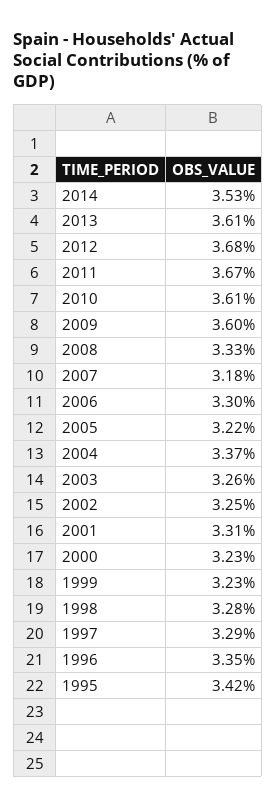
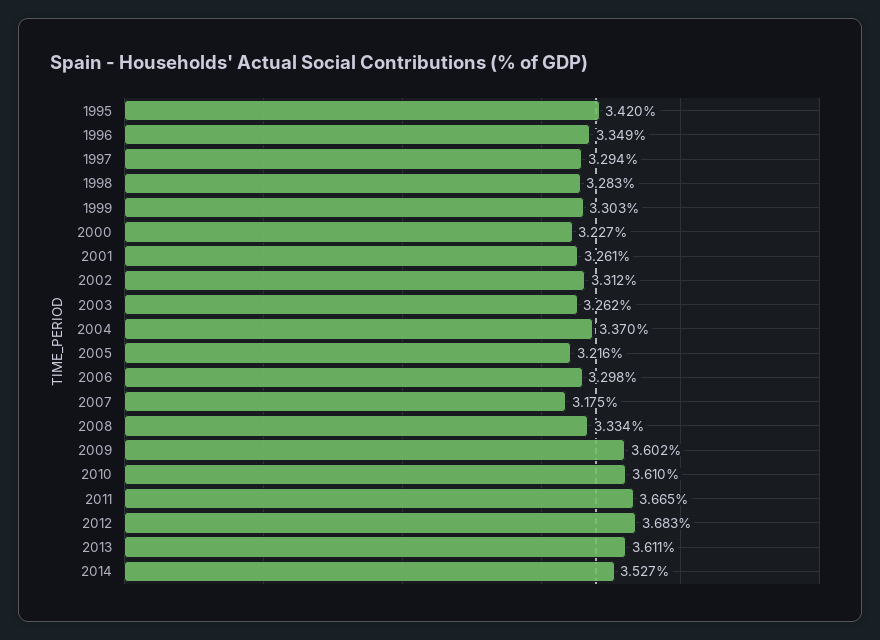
  {
    "2014": 3.527,
    "2013": 3.611,
    "2012": 3.683,
    "2011": 3.665,
    "2010": 3.61,
    "2009": 3.602,
    "2008": 3.334,
    "2007": 3.175,
    "2006": 3.298,
    "2005": 3.216,
    "2004": 3.37,
    "2003": 3.262,
-   "2002": 3.25,
+   "2002": 3.312,
-   "2001": 3.31,
+   "2001": 3.261,
    "2000": 3.227,
-   "1999": 3.23,
+   "1999": 3.303,
    "1998": 3.283,
    "1997": 3.294,
    "1996": 3.349,
    "1995": 3.42
  }

